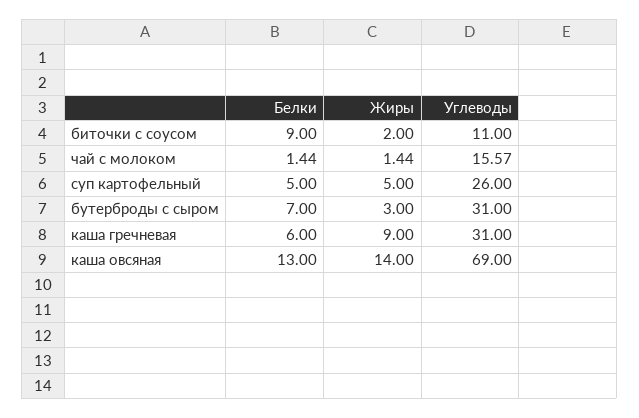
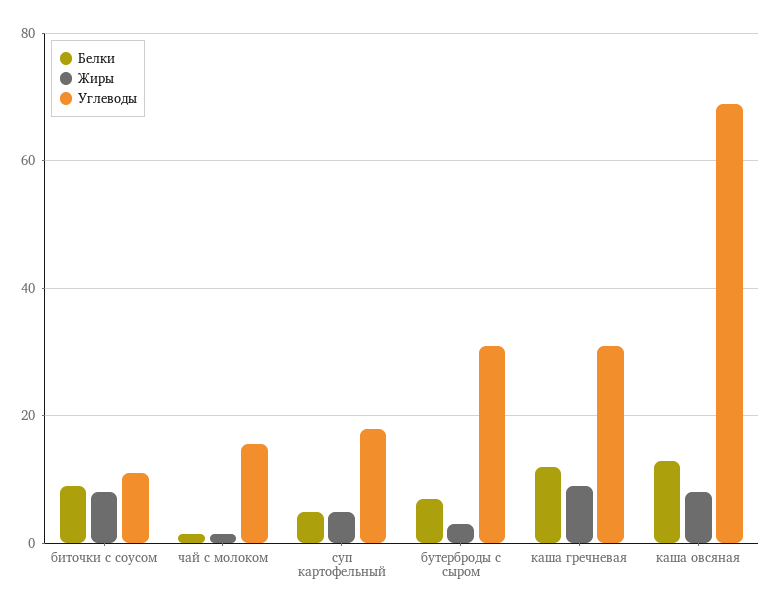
  {
    "Белки": {
      "биточки с соусом": 9,
      "чай с молоком": 1.44,
      "суп картофельный": 5,
      "бутерброды с сыром": 7,
-     "каша гречневая": 6,
+     "каша гречневая": 12,
      "каша овсяная": 13
    },
    "Жиры": {
-     "биточки с соусом": 2,
+     "биточки с соусом": 8,
      "чай с молоком": 1.44,
      "суп картофельный": 5,
      "бутерброды с сыром": 3,
      "каша гречневая": 9,
-     "каша овсяная": 14
+     "каша овсяная": 8
    },
    "Углеводы": {
      "биточки с соусом": 11,
      "чай с молоком": 15.57,
-     "суп картофельный": 26,
+     "суп картофельный": 18,
      "бутерброды с сыром": 31,
      "каша гречневая": 31,
      "каша овсяная": 69
    }
  }

